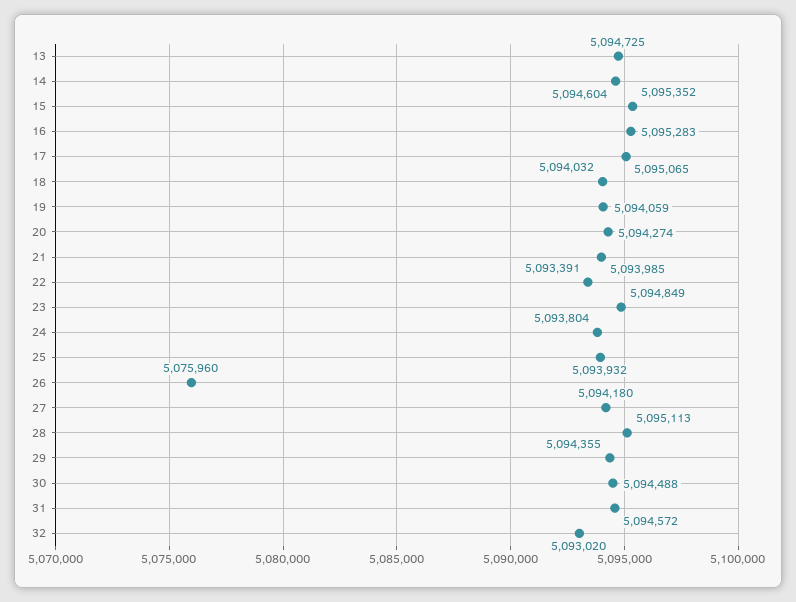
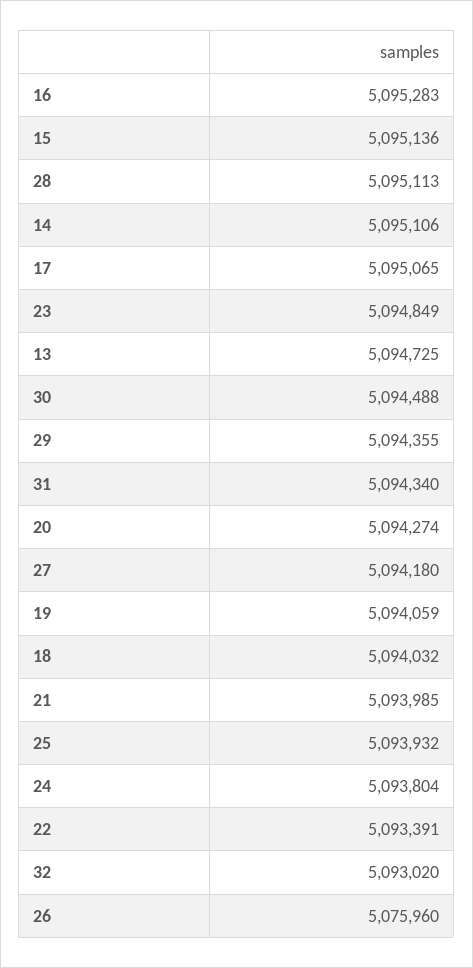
  {
    "13": 5094725,
-   "14": 5094604,
+   "14": 5095106,
-   "15": 5095352,
+   "15": 5095136,
    "16": 5095283,
    "17": 5095065,
    "18": 5094032,
    "19": 5094059,
    "20": 5094274,
    "21": 5093985,
    "22": 5093391,
    "23": 5094849,
    "24": 5093804,
    "25": 5093932,
    "26": 5075960,
    "27": 5094180,
    "28": 5095113,
    "29": 5094355,
    "30": 5094488,
-   "31": 5094572,
+   "31": 5094340,
    "32": 5093020
  }

